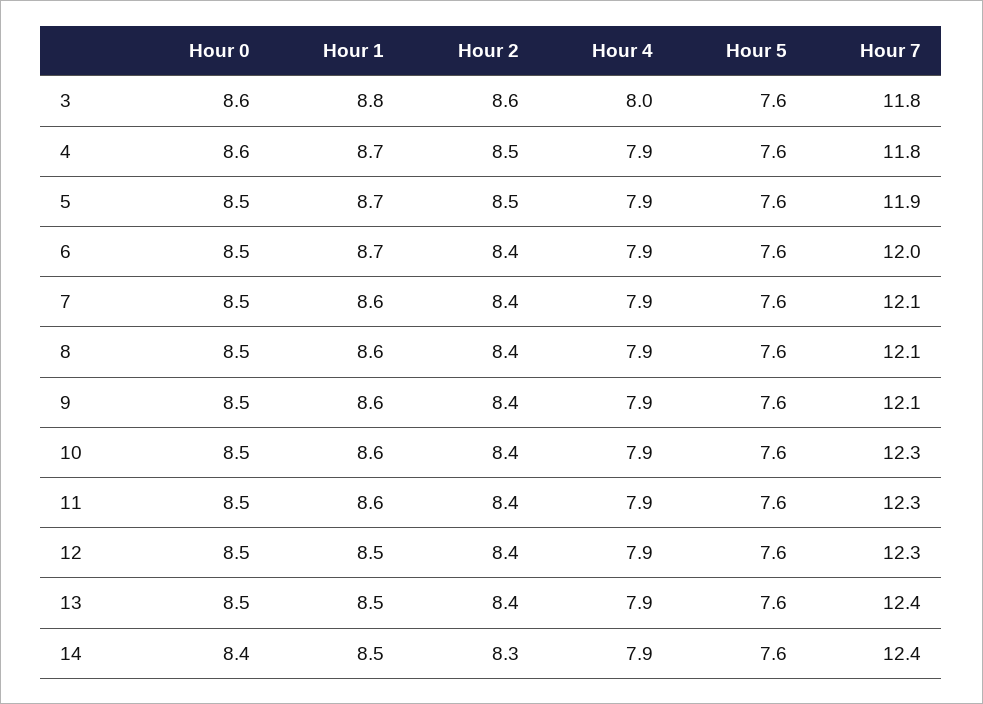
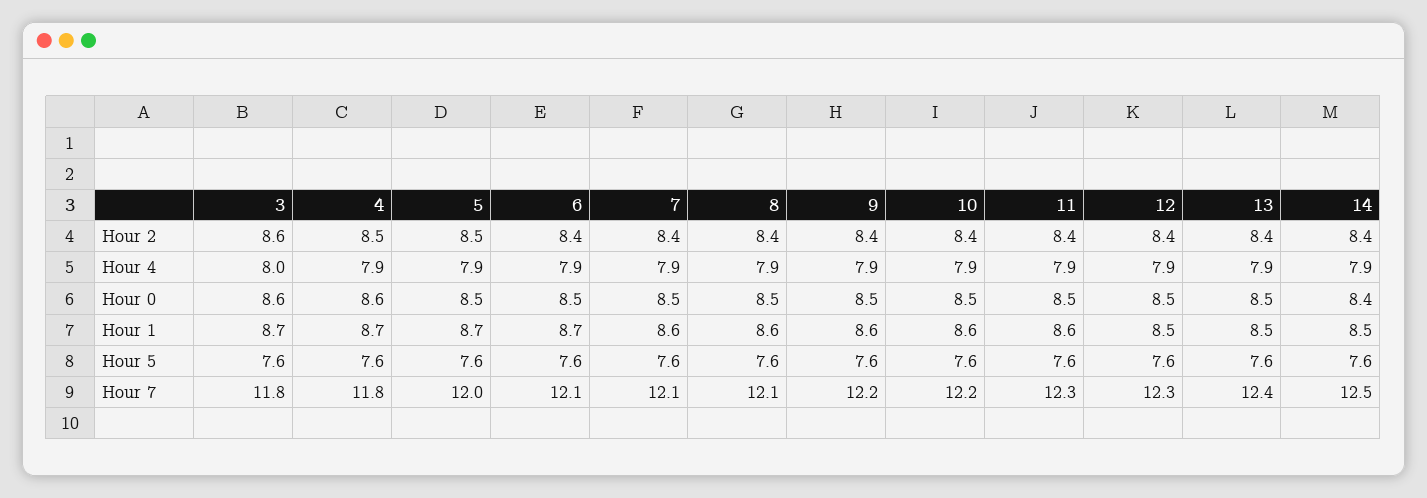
  {
    "Hour 0": {
      "3": 8.6,
      "4": 8.6,
      "5": 8.5,
      "6": 8.5,
      "7": 8.5,
      "8": 8.5,
      "9": 8.5,
      "10": 8.5,
      "11": 8.5,
      "12": 8.5,
      "13": 8.5,
      "14": 8.4
    },
    "Hour 1": {
-     "3": 8.8,
+     "3": 8.7,
      "4": 8.7,
      "5": 8.7,
      "6": 8.7,
      "7": 8.6,
      "8": 8.6,
      "9": 8.6,
      "10": 8.6,
      "11": 8.6,
      "12": 8.5,
      "13": 8.5,
      "14": 8.5
    },
    "Hour 2": {
      "3": 8.6,
      "4": 8.5,
      "5": 8.5,
      "6": 8.4,
      "7": 8.4,
      "8": 8.4,
      "9": 8.4,
      "10": 8.4,
      "11": 8.4,
      "12": 8.4,
      "13": 8.4,
-     "14": 8.3
+     "14": 8.4
    },
    "Hour 4": {
      "3": 8,
      "4": 7.9,
      "5": 7.9,
      "6": 7.9,
      "7": 7.9,
      "8": 7.9,
      "9": 7.9,
      "10": 7.9,
      "11": 7.9,
      "12": 7.9,
      "13": 7.9,
      "14": 7.9
    },
    "Hour 5": {
      "3": 7.6,
      "4": 7.6,
      "5": 7.6,
      "6": 7.6,
      "7": 7.6,
      "8": 7.6,
      "9": 7.6,
      "10": 7.6,
      "11": 7.6,
      "12": 7.6,
      "13": 7.6,
      "14": 7.6
    },
    "Hour 7": {
      "3": 11.8,
      "4": 11.8,
-     "5": 11.9,
+     "5": 12,
-     "6": 12,
+     "6": 12.1,
      "7": 12.1,
      "8": 12.1,
-     "9": 12.1,
+     "9": 12.2,
-     "10": 12.3,
+     "10": 12.2,
      "11": 12.3,
      "12": 12.3,
      "13": 12.4,
-     "14": 12.4
+     "14": 12.5
    }
  }

